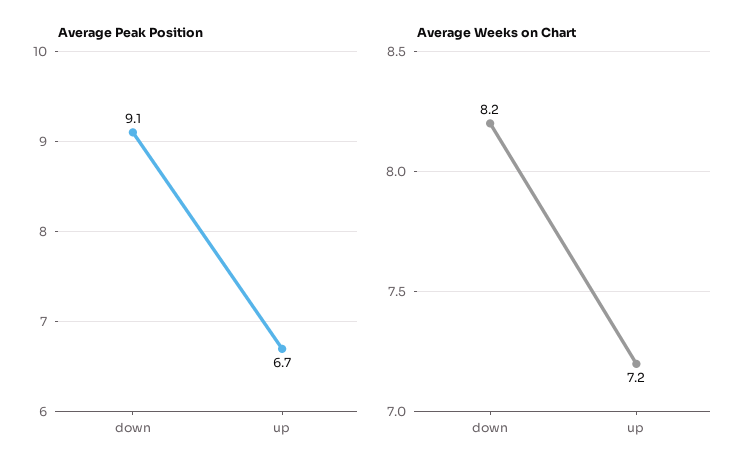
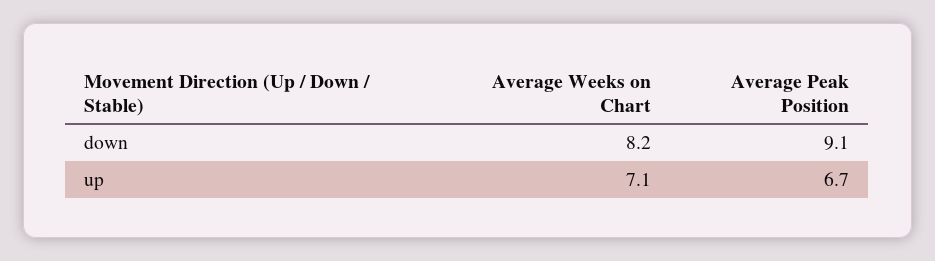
  {
    "Average Peak Position": {
      "down": 9.1,
      "up": 6.7
    },
    "Average Weeks on Chart": {
      "down": 8.2,
-     "up": 7.2
+     "up": 7.1
    }
  }

